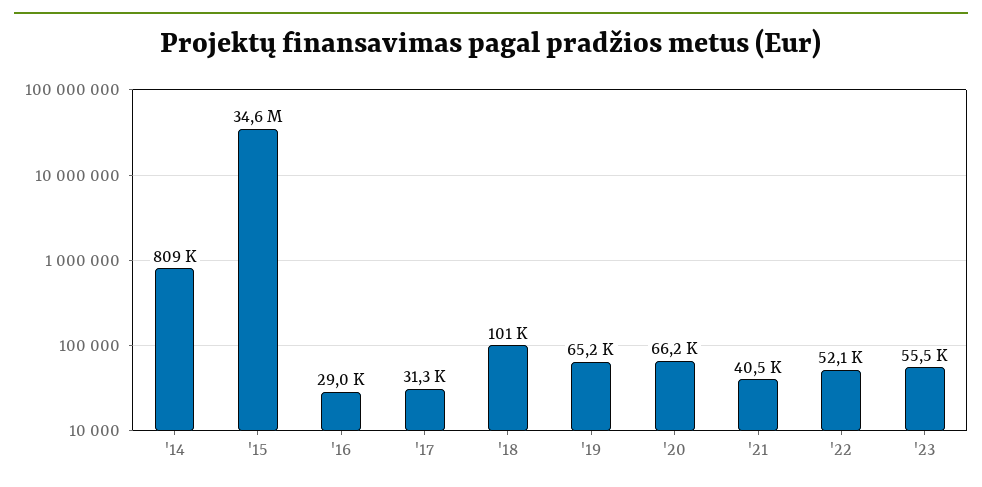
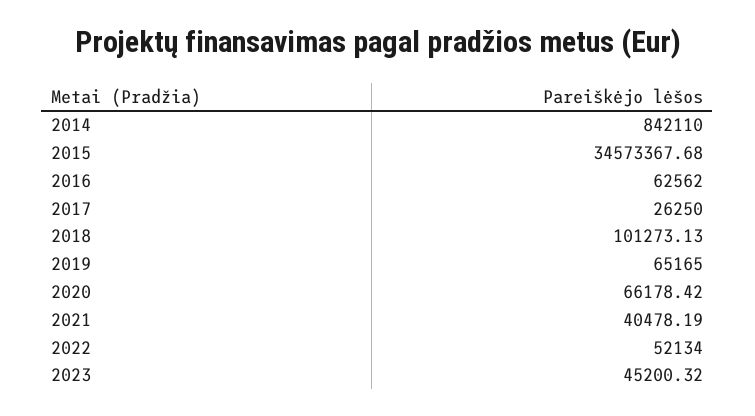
  {
-   "'14": 809000,
+   "'14": 842110,
    "'15": 34573367.68,
-   "'16": 29000,
+   "'16": 62562,
-   "'17": 31300,
+   "'17": 26250,
    "'18": 101273.13,
    "'19": 65165,
    "'20": 66178.42,
    "'21": 40478.19,
    "'22": 52134,
-   "'23": 55500
+   "'23": 45200.32
  }

